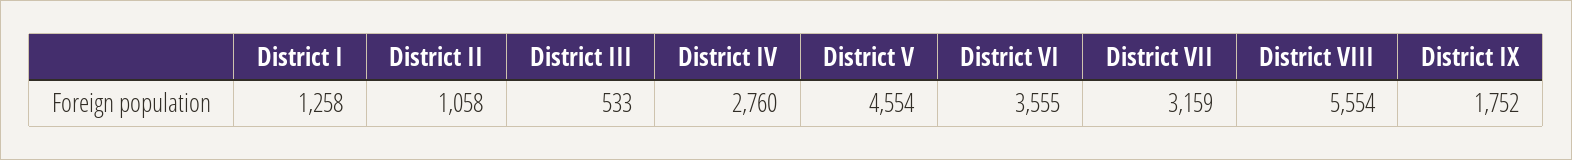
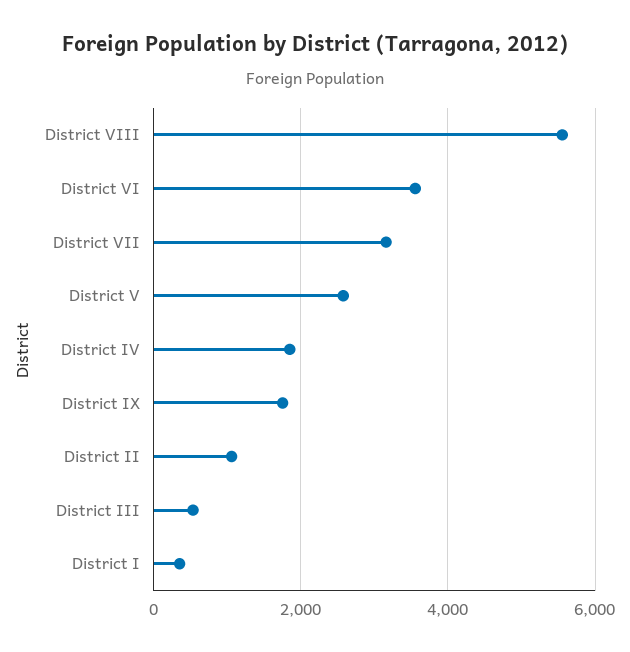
  {
-   "District I": 1258,
+   "District I": 400,
    "District II": 1058,
    "District III": 533,
-   "District IV": 2760,
+   "District IV": 1800,
-   "District V": 4554,
+   "District V": 2600,
    "District VI": 3555,
    "District VII": 3159,
    "District VIII": 5554,
    "District IX": 1752
  }

